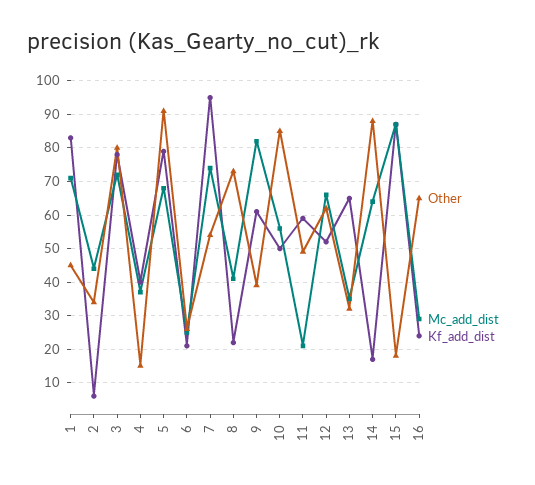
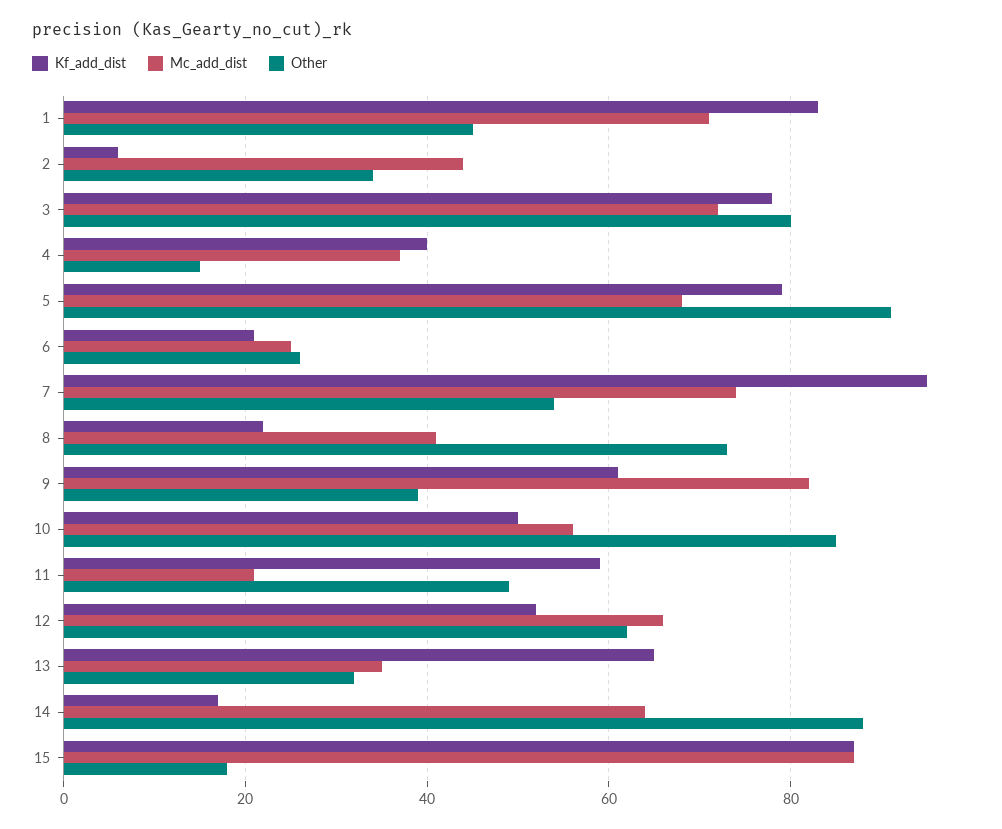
  {
    "Other": {
      "1": 45,
      "2": 35,
      "3": 80,
      "4": 15,
      "5": 90,
      "6": 25,
      "7": 55,
      "8": 75,
      "9": 40,
      "10": 85,
      "11": 50,
      "12": 60,
      "13": 30,
      "14": 90,
-     "15": 20,
+     "15": 20
-     "16": 65
    },
    "Mc_add_dist": {
      "1": 70,
      "2": 45,
      "3": 70,
      "4": 35,
      "5": 70,
      "6": 25,
      "7": 75,
      "8": 40,
      "9": 80,
      "10": 55,
      "11": 20,
      "12": 65,
      "13": 35,
      "14": 65,
-     "15": 85,
+     "15": 85
-     "16": 30
    },
    "Kf_add_dist": {
      "1": 85,
      "2": 5,
      "3": 80,
      "4": 40,
      "5": 80,
      "6": 20,
      "7": 95,
      "8": 20,
      "9": 60,
      "10": 50,
      "11": 60,
      "12": 50,
      "13": 65,
      "14": 15,
-     "15": 85,
+     "15": 85
-     "16": 25
    }
  }

